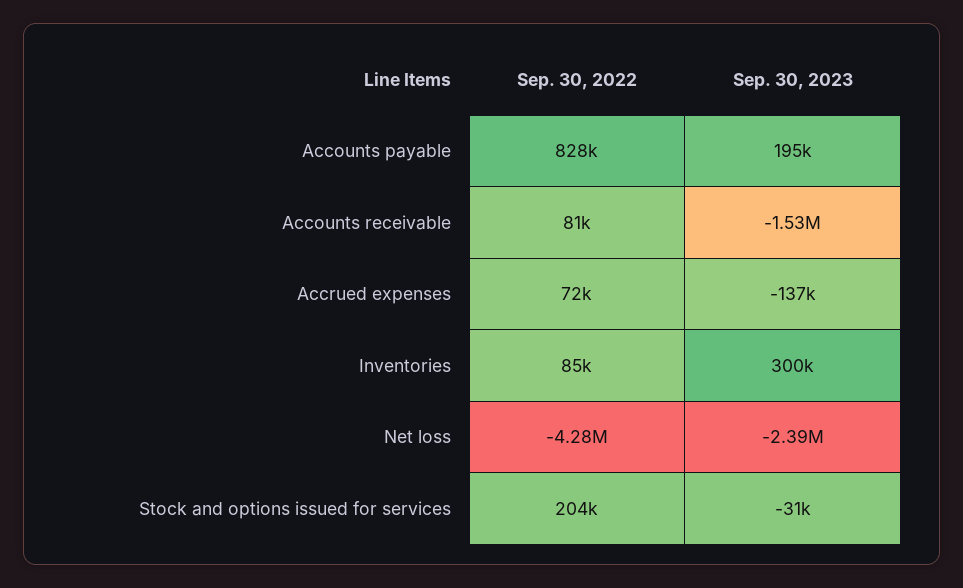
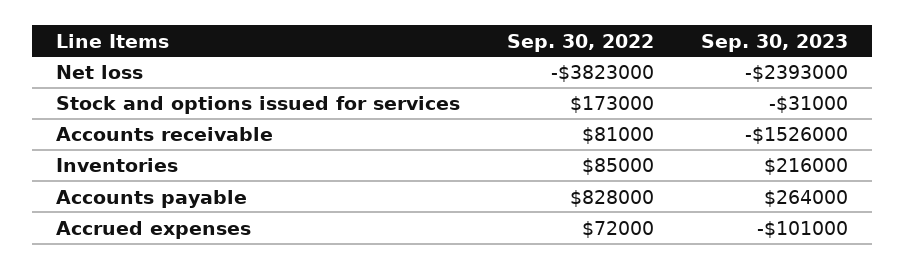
  {
    "Sep. 30, 2022": {
      "Accounts payable": 828000,
      "Accounts receivable": 81000,
      "Accrued expenses": 72000,
      "Inventories": 85000,
-     "Net loss": -4280000,
+     "Net loss": -3823000,
-     "Stock and options issued for services": 204000
+     "Stock and options issued for services": 173000
    },
    "Sep. 30, 2023": {
-     "Accounts payable": 195000,
+     "Accounts payable": 264000,
      "Accounts receivable": -1526000,
-     "Accrued expenses": -137000,
+     "Accrued expenses": -101000,
-     "Inventories": 300000,
+     "Inventories": 216000,
      "Net loss": -2393000,
      "Stock and options issued for services": -31000
    }
  }

